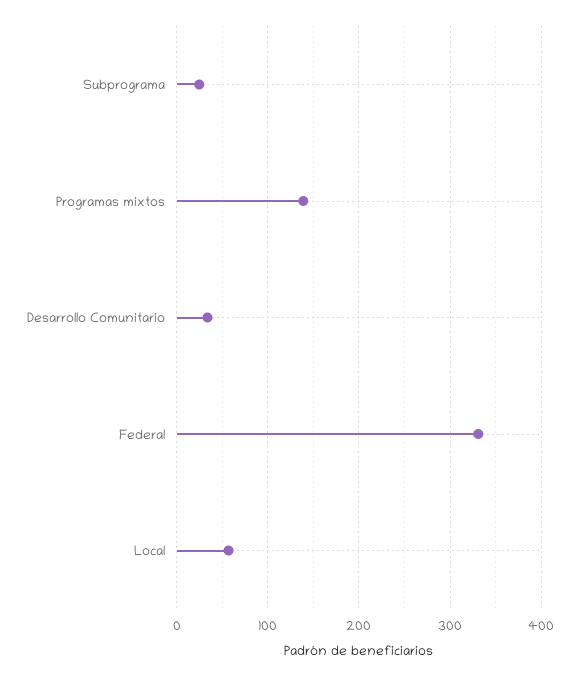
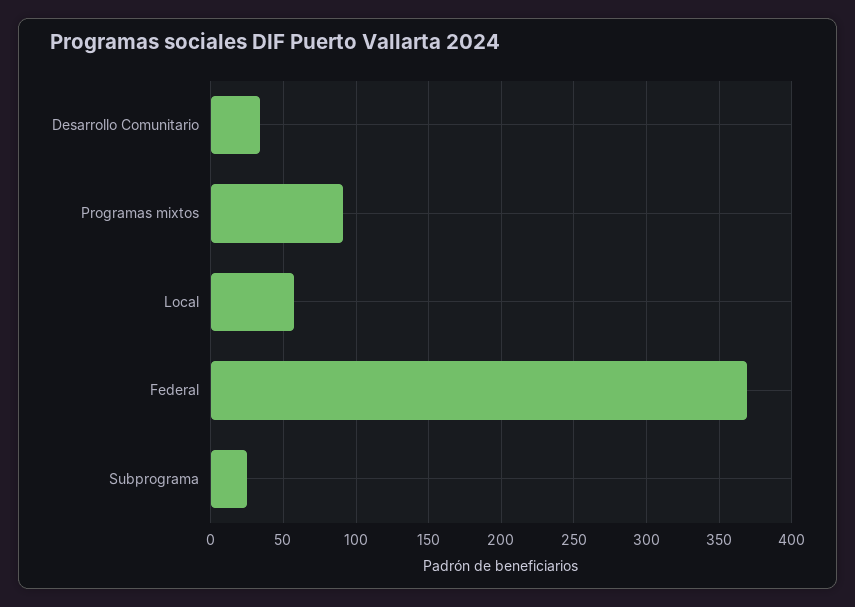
  {
    "Subprograma": 25,
-   "Programas mixtos": 140,
+   "Programas mixtos": 90,
    "Desarrollo Comunitario": 35,
-   "Federal": 330,
+   "Federal": 370,
    "Local": 55
  }

